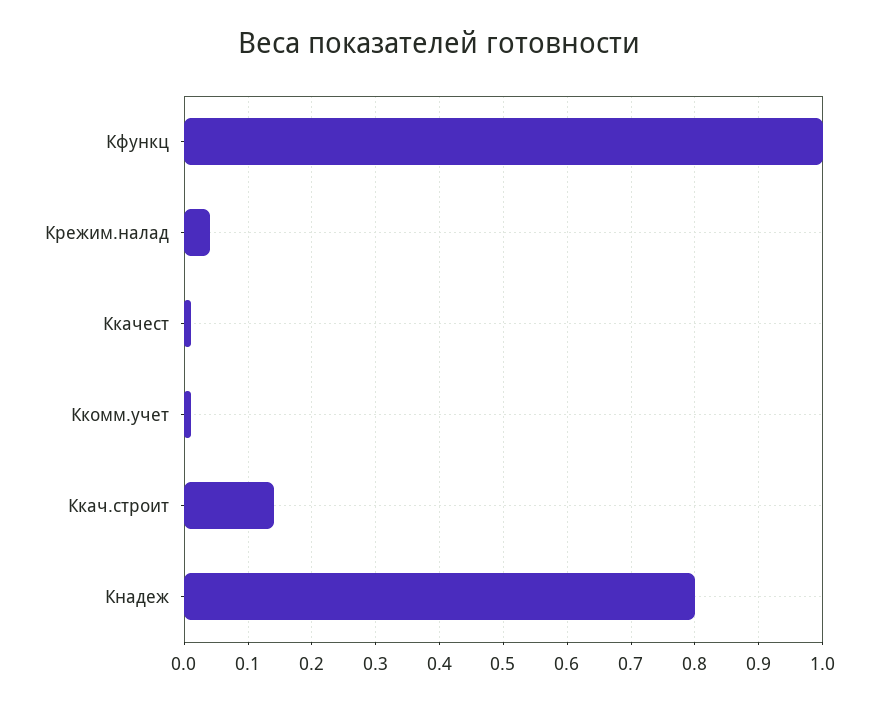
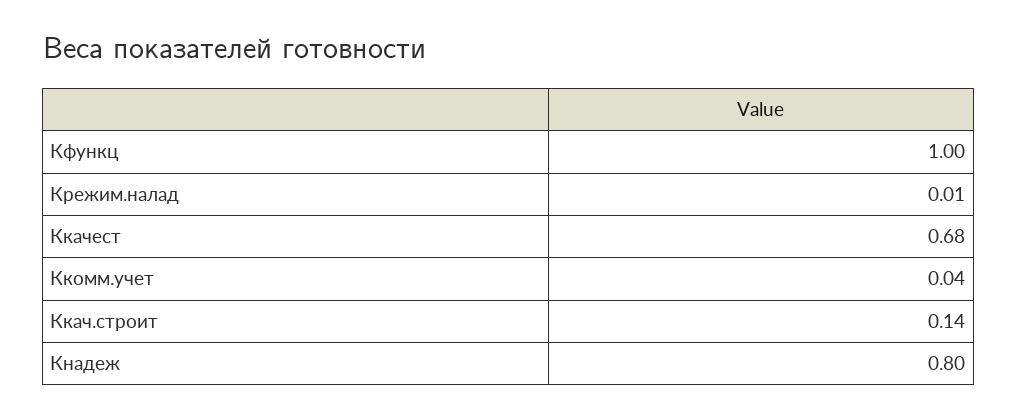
  {
    "Кфункц": 1,
-   "Крежим.налад": 0.04,
+   "Крежим.налад": 0.01,
-   "Ккачест": 0.01,
+   "Ккачест": 0.68,
-   "Ккомм.учет": 0.01,
+   "Ккомм.учет": 0.04,
    "Ккач.строит": 0.14,
    "Кнадеж": 0.8
  }

